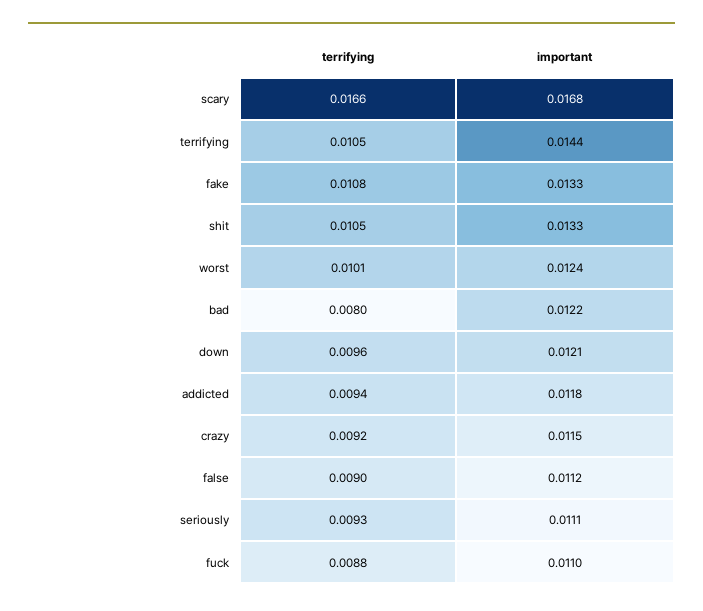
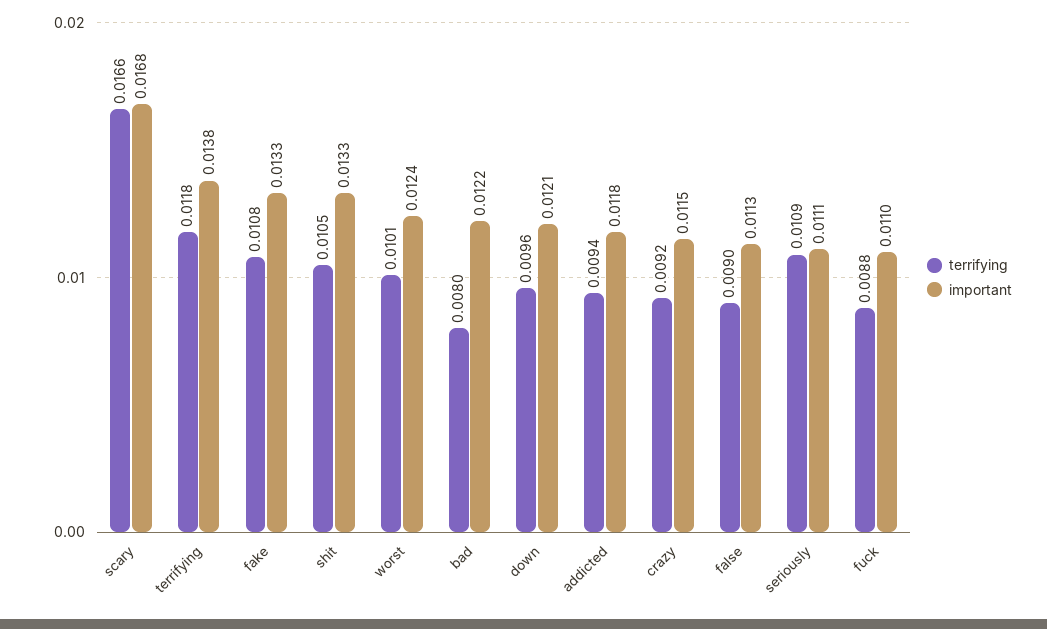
  {
    "terrifying": {
      "scary": 0.0166,
-     "terrifying": 0.0105,
+     "terrifying": 0.0118,
      "fake": 0.0108,
      "shit": 0.0105,
      "worst": 0.0101,
      "bad": 0.008,
      "down": 0.0096,
      "addicted": 0.0094,
      "crazy": 0.0092,
      "false": 0.009,
-     "seriously": 0.0093,
+     "seriously": 0.0109,
      "fuck": 0.0088
    },
    "important": {
      "scary": 0.0168,
-     "terrifying": 0.0144,
+     "terrifying": 0.0138,
      "fake": 0.0133,
      "shit": 0.0133,
      "worst": 0.0124,
      "bad": 0.0122,
      "down": 0.0121,
      "addicted": 0.0118,
      "crazy": 0.0115,
-     "false": 0.0112,
+     "false": 0.0113,
      "seriously": 0.0111,
      "fuck": 0.011
    }
  }

